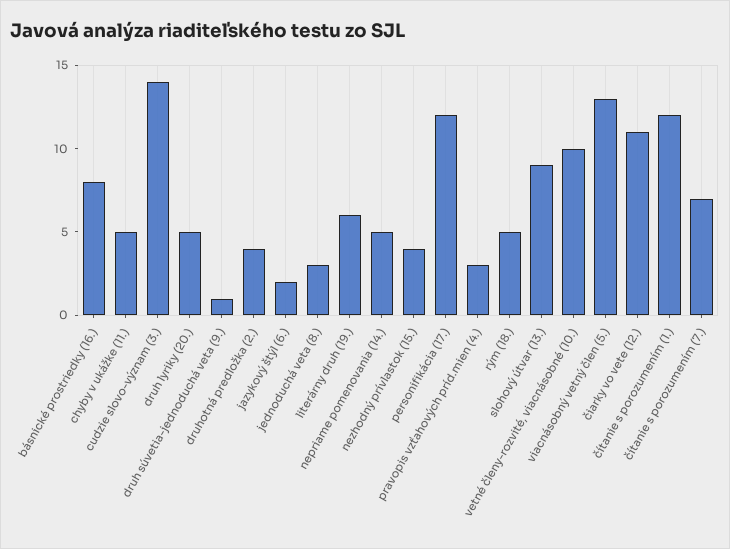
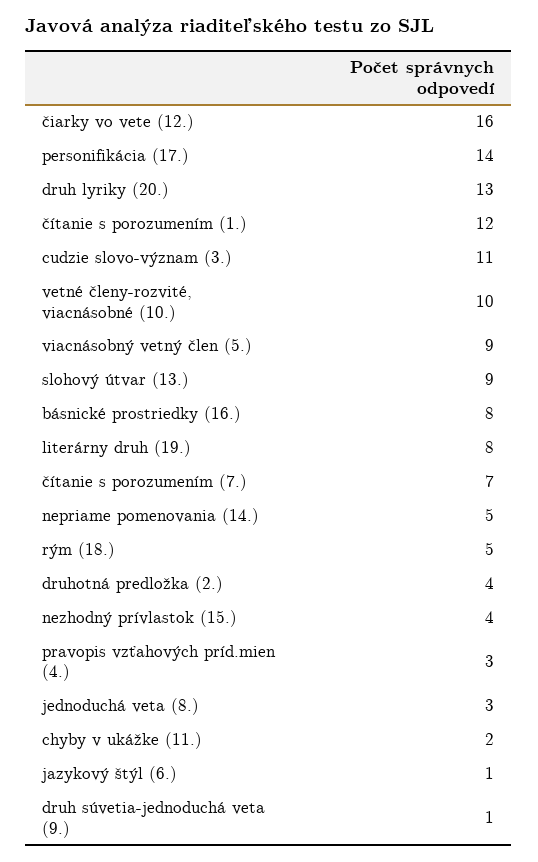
  {
    "básnické prostriedky (16.)": 8,
-   "chyby v ukážke (11.)": 5,
+   "chyby v ukážke (11.)": 2,
-   "cudzie slovo-význam (3.)": 14,
+   "cudzie slovo-význam (3.)": 11,
-   "druh lyriky (20.)": 5,
+   "druh lyriky (20.)": 13,
    "druh súvetia-jednoduchá veta (9.)": 1,
    "druhotná predložka (2.)": 4,
-   "jazykový štýl (6.)": 2,
+   "jazykový štýl (6.)": 1,
    "jednoduchá veta (8.)": 3,
-   "literárny druh (19.)": 6,
+   "literárny druh (19.)": 8,
    "nepriame pomenovania (14.)": 5,
    "nezhodný prívlastok (15.)": 4,
-   "personifikácia (17.)": 12,
+   "personifikácia (17.)": 14,
    "pravopis vzťahových príd.mien (4.)": 3,
    "rým (18.)": 5,
    "slohový útvar (13.)": 9,
    "vetné členy-rozvité, viacnásobné (10.)": 10,
-   "viacnásobný vetný člen (5.)": 13,
+   "viacnásobný vetný člen (5.)": 9,
-   "čiarky vo vete (12.)": 11,
+   "čiarky vo vete (12.)": 16,
    "čítanie s porozumením (1.)": 12,
    "čítanie s porozumením (7.)": 7
  }

